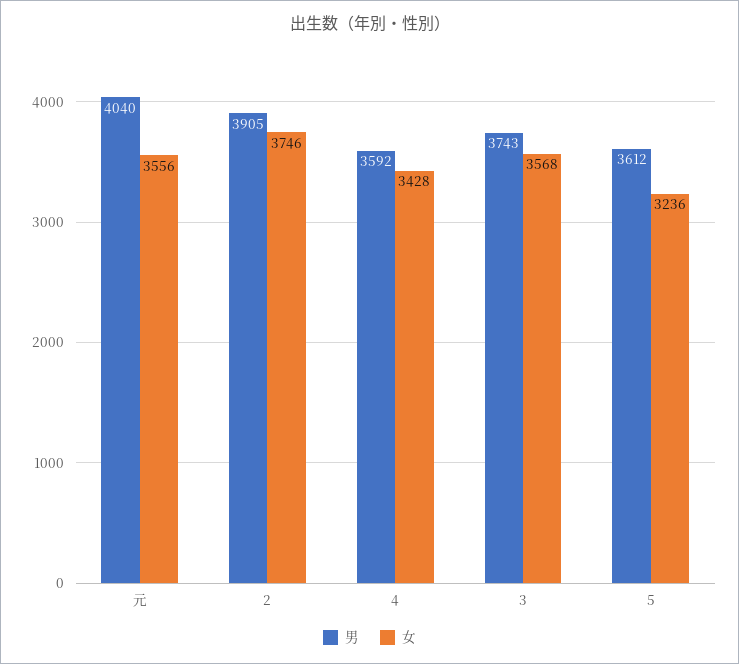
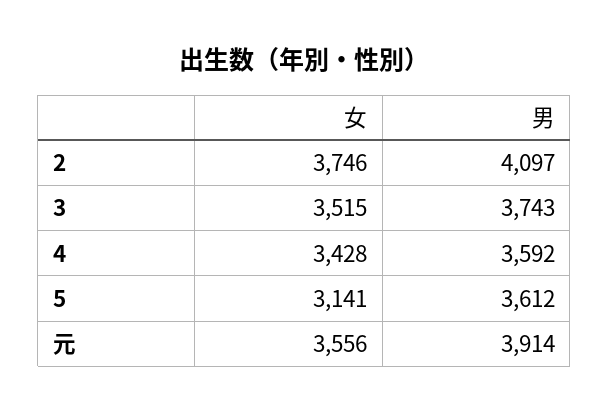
  {
    "男": {
-     "元": 4040,
+     "元": 3914,
-     "2": 3905,
+     "2": 4097,
      "4": 3592,
      "3": 3743,
      "5": 3612
    },
    "女": {
      "元": 3556,
      "2": 3746,
      "4": 3428,
-     "3": 3568,
+     "3": 3515,
-     "5": 3236
+     "5": 3141
    }
  }

